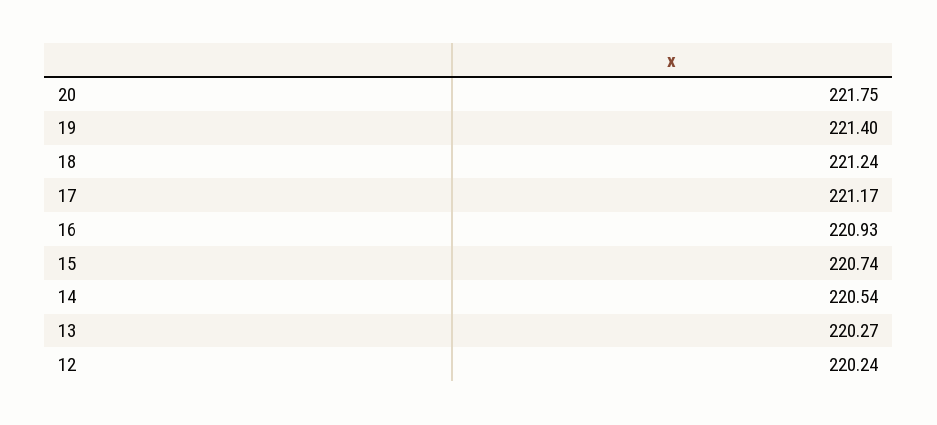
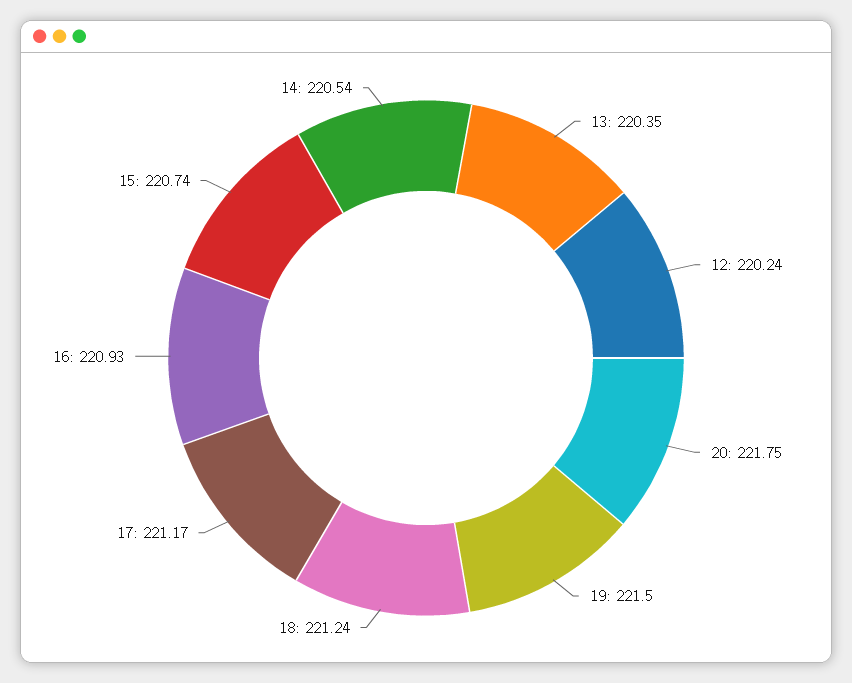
  {
    "20": 221.75,
-   "19": 221.4,
+   "19": 221.5,
    "18": 221.24,
    "17": 221.17,
    "16": 220.93,
    "15": 220.74,
    "14": 220.54,
-   "13": 220.27,
+   "13": 220.35,
    "12": 220.24
  }

